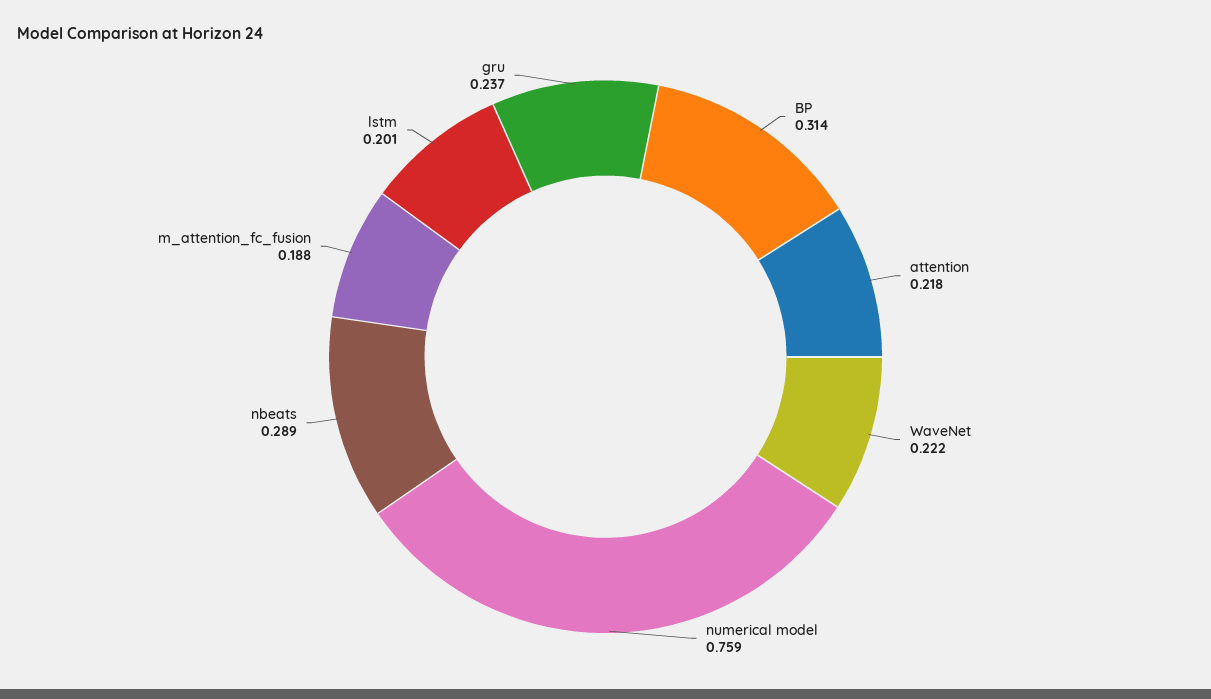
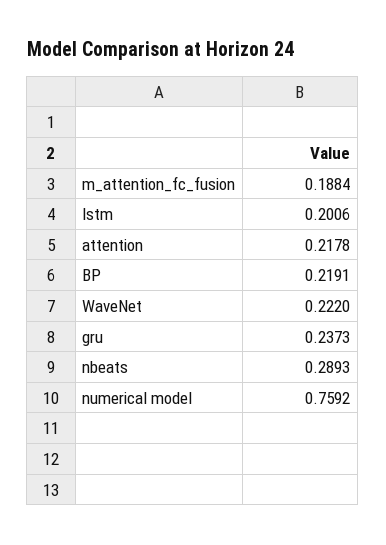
  {
-   "BP": 0.314,
+   "BP": 0.2191,
    "attention": 0.2178,
    "WaveNet": 0.222,
    "numerical model": 0.7592,
    "nbeats": 0.2893,
    "m_attention_fc_fusion": 0.1884,
    "lstm": 0.2006,
    "gru": 0.2373
  }

